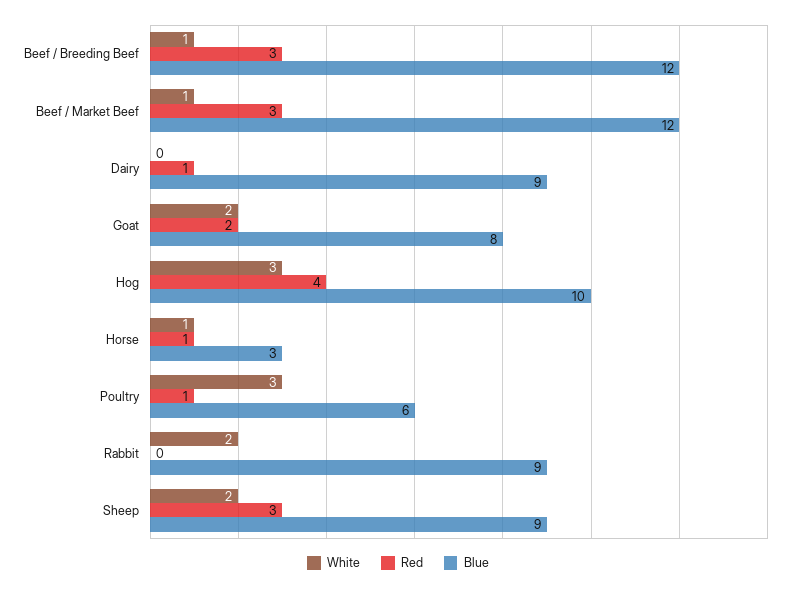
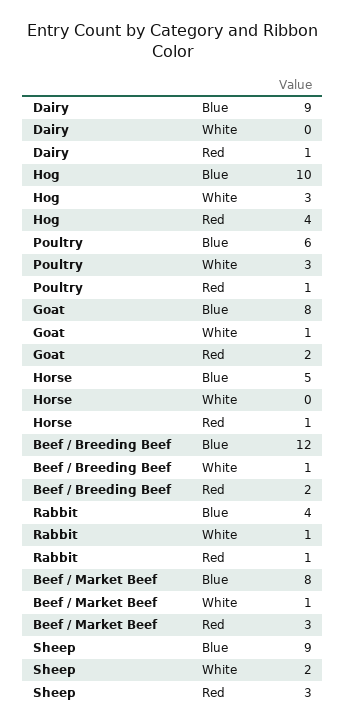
  {
    "White": {
      "Beef / Breeding Beef": 1,
      "Beef / Market Beef": 1,
      "Dairy": 0,
-     "Goat": 2,
+     "Goat": 1,
      "Hog": 3,
-     "Horse": 1,
+     "Horse": 0,
      "Poultry": 3,
-     "Rabbit": 2,
+     "Rabbit": 1,
      "Sheep": 2
    },
    "Red": {
-     "Beef / Breeding Beef": 3,
+     "Beef / Breeding Beef": 2,
      "Beef / Market Beef": 3,
      "Dairy": 1,
      "Goat": 2,
      "Hog": 4,
      "Horse": 1,
      "Poultry": 1,
-     "Rabbit": 0,
+     "Rabbit": 1,
      "Sheep": 3
    },
    "Blue": {
      "Beef / Breeding Beef": 12,
-     "Beef / Market Beef": 12,
+     "Beef / Market Beef": 8,
      "Dairy": 9,
      "Goat": 8,
      "Hog": 10,
-     "Horse": 3,
+     "Horse": 5,
      "Poultry": 6,
-     "Rabbit": 9,
+     "Rabbit": 4,
      "Sheep": 9
    }
  }

